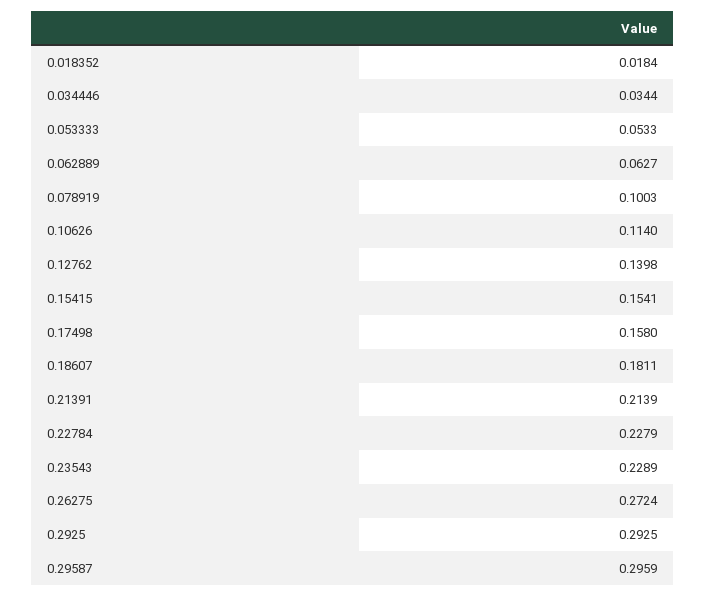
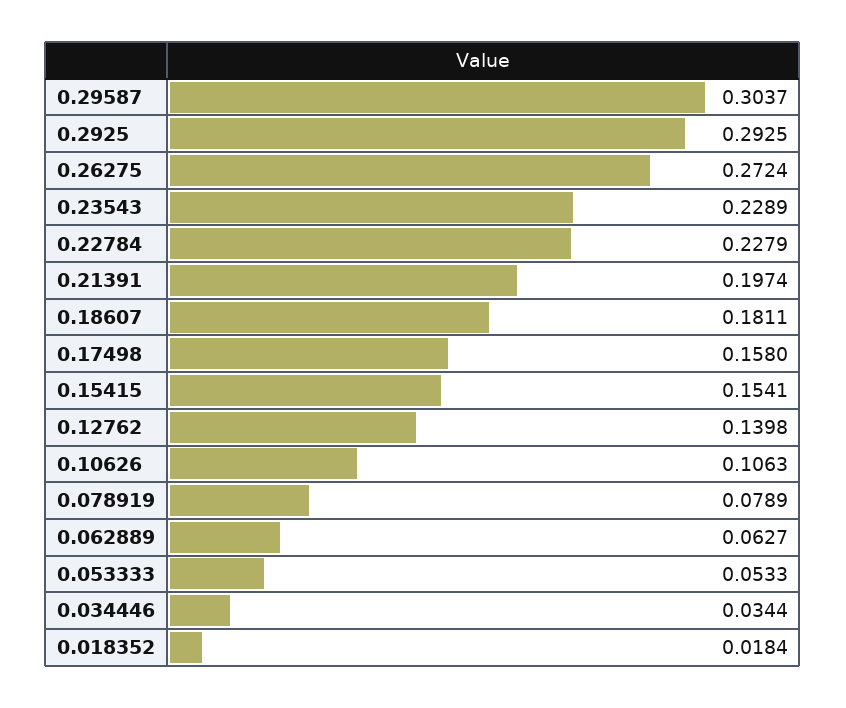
  {
    "0.018352": 0.0184,
    "0.034446": 0.0344,
    "0.053333": 0.0533,
    "0.062889": 0.0627,
-   "0.078919": 0.1003,
+   "0.078919": 0.0789,
-   "0.10626": 0.114,
+   "0.10626": 0.1063,
    "0.12762": 0.1398,
    "0.15415": 0.1541,
    "0.17498": 0.158,
    "0.18607": 0.1811,
-   "0.21391": 0.2139,
+   "0.21391": 0.1974,
    "0.22784": 0.2279,
    "0.23543": 0.2289,
    "0.26275": 0.2724,
    "0.2925": 0.2925,
-   "0.29587": 0.2959
+   "0.29587": 0.3037
  }

